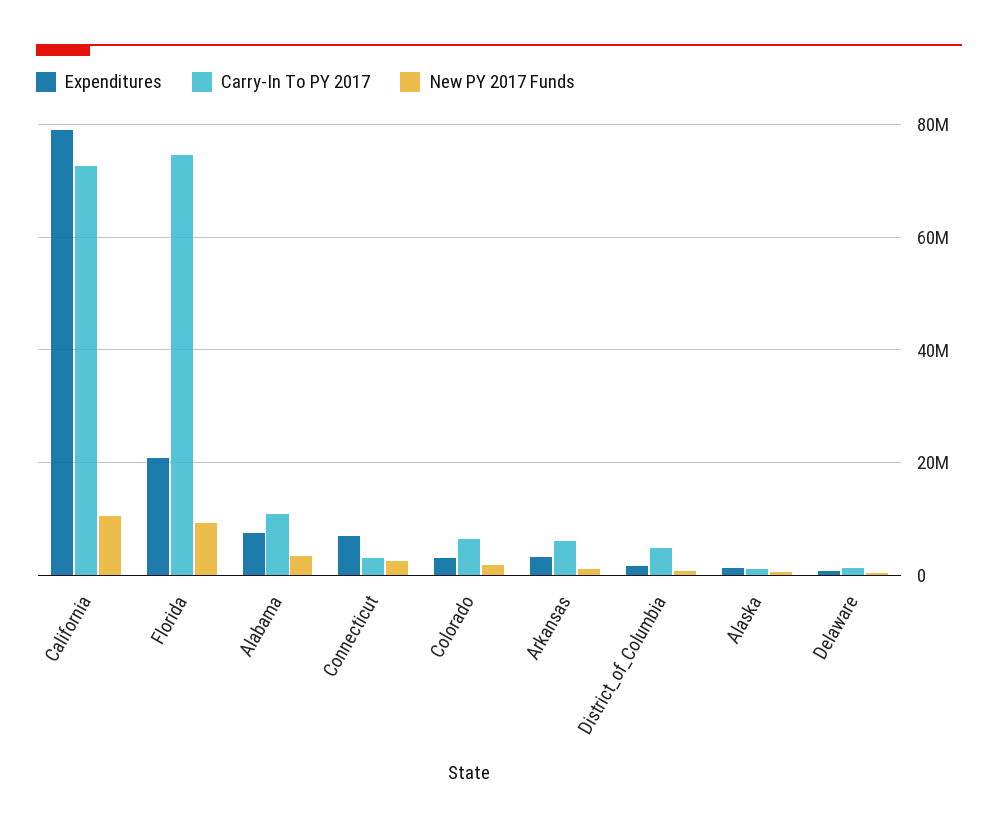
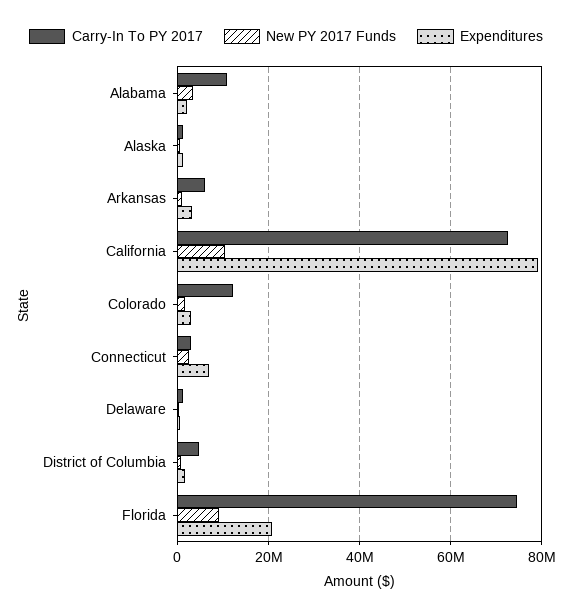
  {
    "Expenditures": {
      "California": 80000000,
      "Florida": 20000000,
-     "Alabama": 8000000,
+     "Alabama": 2000000,
      "Connecticut": 6000000,
      "Colorado": 4000000,
      "Arkansas": 4000000,
      "District_of_Columbia": 2000000,
      "Alaska": 2000000,
      "Delaware": 0
    },
    "Carry-In To PY 2017": {
      "California": 72000000,
      "Florida": 74000000,
      "Alabama": 10000000,
      "Connecticut": 4000000,
-     "Colorado": 6000000,
+     "Colorado": 12000000,
      "Arkansas": 6000000,
      "District_of_Columbia": 4000000,
      "Alaska": 2000000,
      "Delaware": 2000000
    },
    "New PY 2017 Funds": {
      "California": 10000000,
      "Florida": 10000000,
      "Alabama": 4000000,
      "Connecticut": 2000000,
      "Colorado": 2000000,
      "Arkansas": 2000000,
      "District_of_Columbia": 0,
      "Alaska": 0,
      "Delaware": 0
    }
  }

